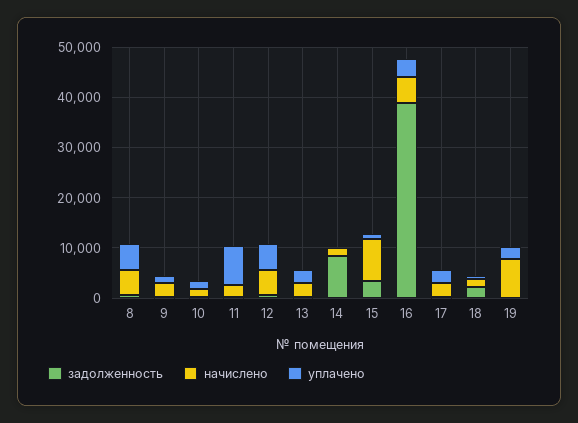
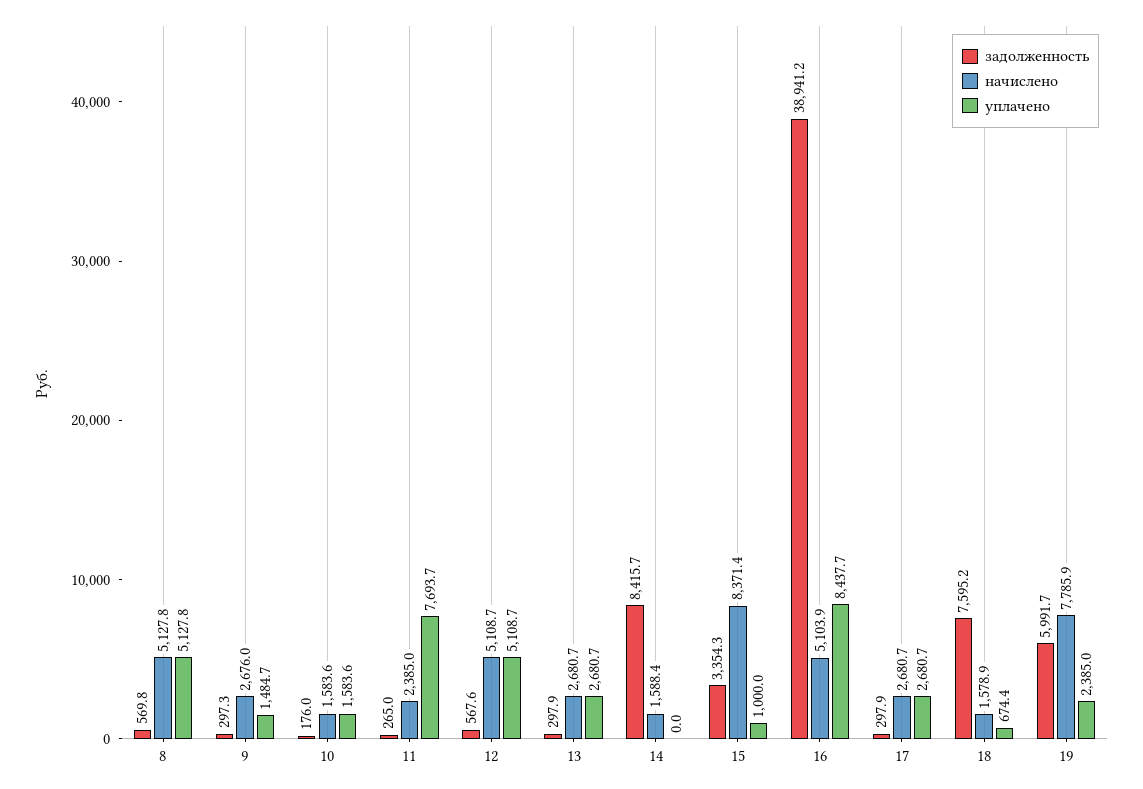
  {
    "задолженность": {
      "8": 569.8,
      "9": 297.3,
      "10": 176,
      "11": 265,
      "12": 567.6,
      "13": 297.9,
      "14": 8415.7,
      "15": 3354.3,
      "16": 38941.2,
      "17": 297.9,
-     "18": 2000,
+     "18": 7595.2,
-     "19": 0
+     "19": 5991.7
    },
    "начислено": {
      "8": 5127.8,
      "9": 2676,
      "10": 1583.6,
      "11": 2385,
      "12": 5108.7,
      "13": 2680.7,
      "14": 1588.4,
      "15": 8371.4,
      "16": 5103.9,
      "17": 2680.7,
      "18": 1578.9,
      "19": 7785.9
    },
    "уплачено": {
      "8": 5127.8,
      "9": 1484.7,
      "10": 1583.6,
      "11": 7693.7,
      "12": 5108.7,
      "13": 2680.7,
      "14": 0,
      "15": 1000,
-     "16": 4000,
+     "16": 8437.7,
      "17": 2680.7,
      "18": 674.4,
      "19": 2385
    }
  }

